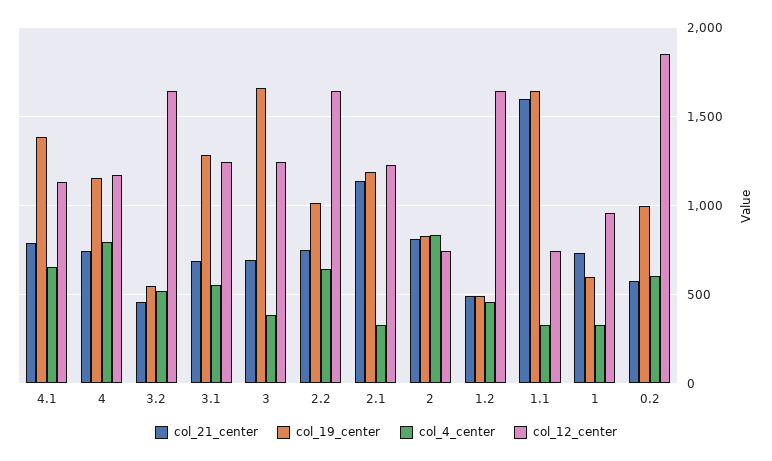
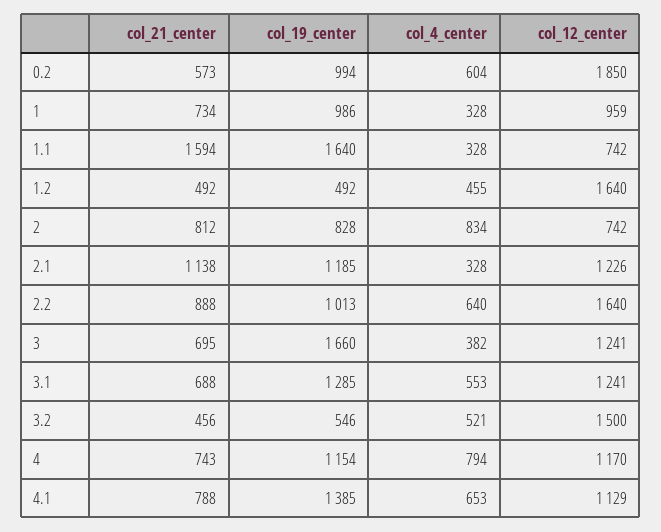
  {
    "col_21_center": {
      "4.1": 788,
      "4": 743,
      "3.2": 456,
      "3.1": 688,
      "3": 695,
-     "2.2": 750,
+     "2.2": 888,
      "2.1": 1138,
      "2": 812,
      "1.2": 492,
      "1.1": 1594,
      "1": 734,
      "0.2": 573
    },
    "col_19_center": {
      "4.1": 1385,
      "4": 1154,
      "3.2": 546,
      "3.1": 1285,
      "3": 1660,
      "2.2": 1013,
      "2.1": 1185,
      "2": 828,
      "1.2": 492,
      "1.1": 1640,
-     "1": 600,
+     "1": 986,
      "0.2": 994
    },
    "col_4_center": {
      "4.1": 653,
      "4": 794,
      "3.2": 521,
      "3.1": 553,
      "3": 382,
      "2.2": 640,
      "2.1": 328,
      "2": 834,
      "1.2": 455,
      "1.1": 328,
      "1": 328,
      "0.2": 604
    },
    "col_12_center": {
      "4.1": 1129,
      "4": 1170,
-     "3.2": 1650,
+     "3.2": 1500,
      "3.1": 1241,
      "3": 1241,
      "2.2": 1640,
      "2.1": 1226,
      "2": 742,
      "1.2": 1640,
      "1.1": 742,
      "1": 959,
      "0.2": 1850
    }
  }

